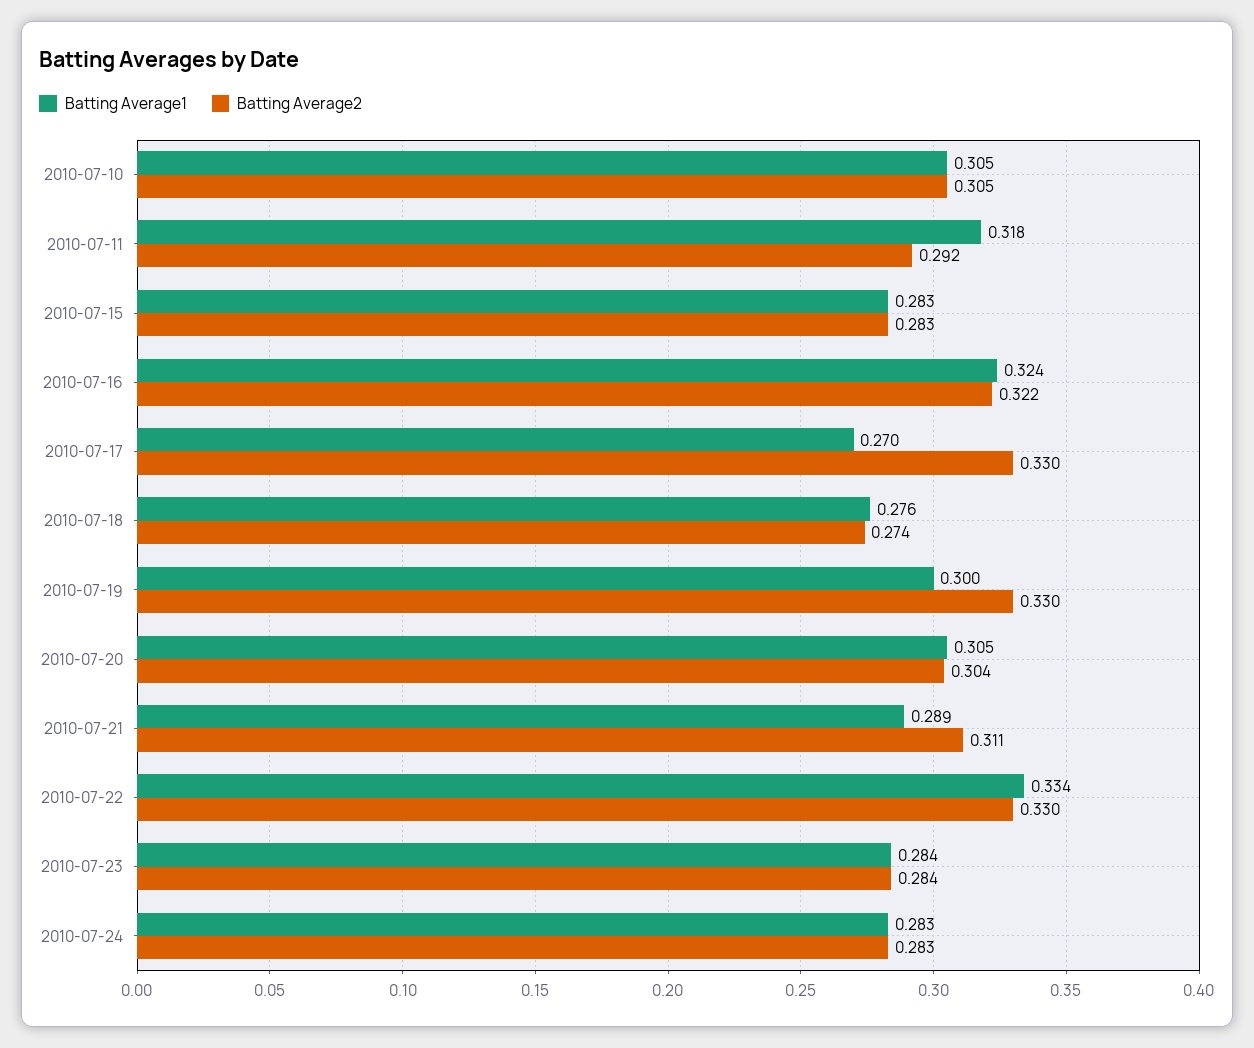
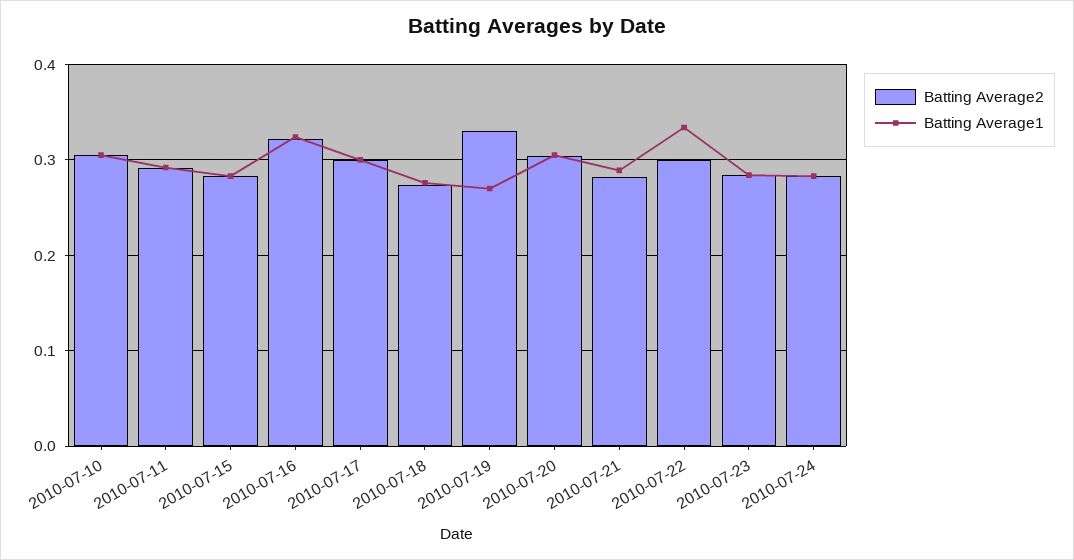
  {
    "Batting Average1": {
      "2010-07-10": 0.305,
-     "2010-07-11": 0.318,
+     "2010-07-11": 0.29,
      "2010-07-15": 0.283,
      "2010-07-16": 0.324,
-     "2010-07-17": 0.27,
+     "2010-07-17": 0.3,
      "2010-07-18": 0.276,
-     "2010-07-19": 0.3,
+     "2010-07-19": 0.27,
      "2010-07-20": 0.305,
      "2010-07-21": 0.289,
      "2010-07-22": 0.334,
      "2010-07-23": 0.284,
      "2010-07-24": 0.283
    },
    "Batting Average2": {
      "2010-07-10": 0.305,
      "2010-07-11": 0.292,
      "2010-07-15": 0.283,
      "2010-07-16": 0.322,
-     "2010-07-17": 0.33,
+     "2010-07-17": 0.3,
      "2010-07-18": 0.274,
      "2010-07-19": 0.33,
      "2010-07-20": 0.304,
-     "2010-07-21": 0.311,
+     "2010-07-21": 0.28,
-     "2010-07-22": 0.33,
+     "2010-07-22": 0.3,
      "2010-07-23": 0.284,
      "2010-07-24": 0.283
    }
  }

